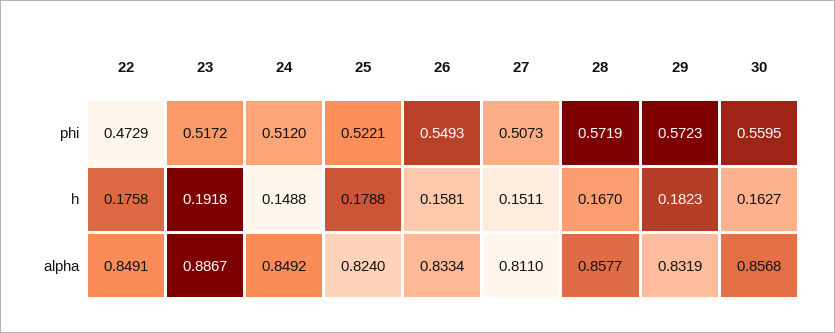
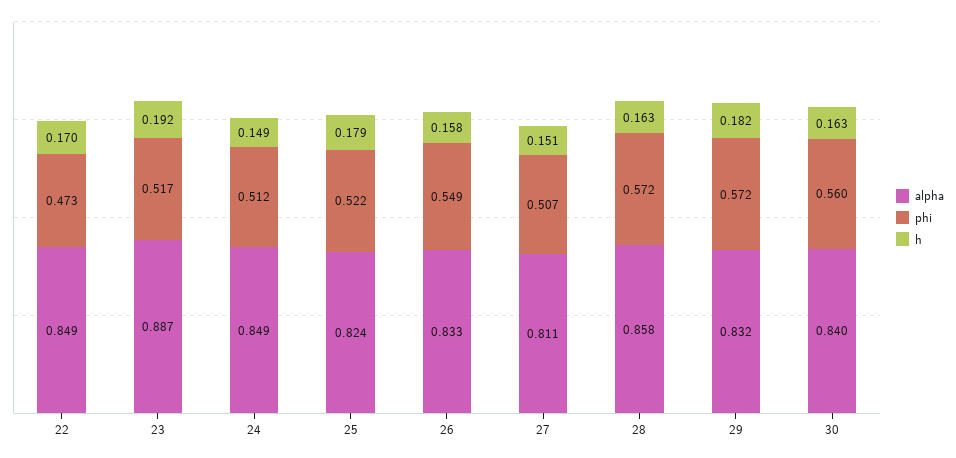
  {
    "phi": {
      "22": 0.4729,
      "23": 0.5172,
      "24": 0.512,
      "25": 0.5221,
      "26": 0.5493,
      "27": 0.5073,
      "28": 0.5719,
      "29": 0.5723,
      "30": 0.5595
    },
    "h": {
-     "22": 0.1758,
+     "22": 0.17,
      "23": 0.1918,
      "24": 0.1488,
      "25": 0.1788,
      "26": 0.1581,
      "27": 0.1511,
-     "28": 0.167,
+     "28": 0.163,
      "29": 0.1823,
      "30": 0.1627
    },
    "alpha": {
      "22": 0.8491,
      "23": 0.8867,
      "24": 0.8492,
      "25": 0.824,
      "26": 0.8334,
      "27": 0.811,
      "28": 0.8577,
      "29": 0.8319,
-     "30": 0.8568
+     "30": 0.84
    }
  }

